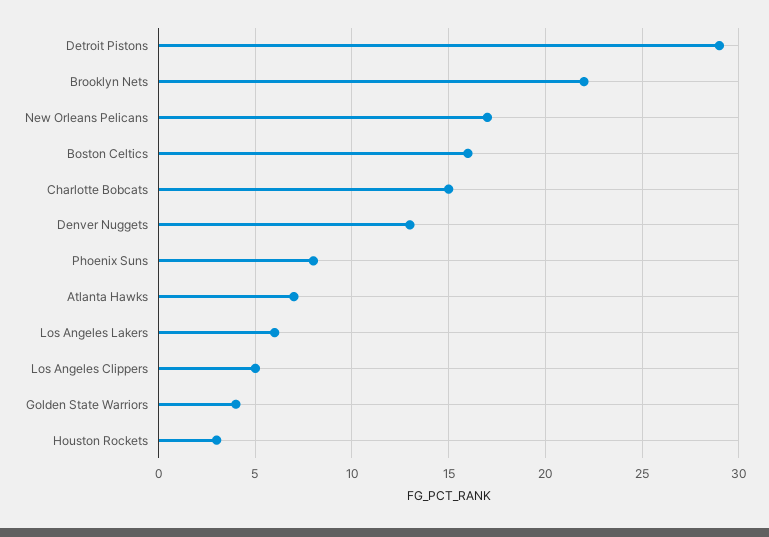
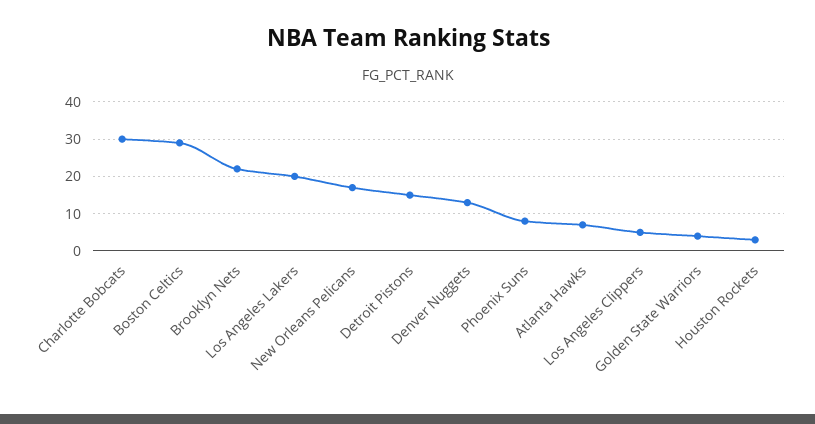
  {
-   "Detroit Pistons": 29,
+   "Detroit Pistons": 15,
    "Brooklyn Nets": 22,
    "New Orleans Pelicans": 17,
-   "Boston Celtics": 16,
+   "Boston Celtics": 30,
-   "Charlotte Bobcats": 15,
+   "Charlotte Bobcats": 30,
    "Denver Nuggets": 13,
    "Phoenix Suns": 8,
    "Atlanta Hawks": 7,
-   "Los Angeles Lakers": 6,
+   "Los Angeles Lakers": 20,
    "Los Angeles Clippers": 5,
    "Golden State Warriors": 4,
    "Houston Rockets": 3
  }

